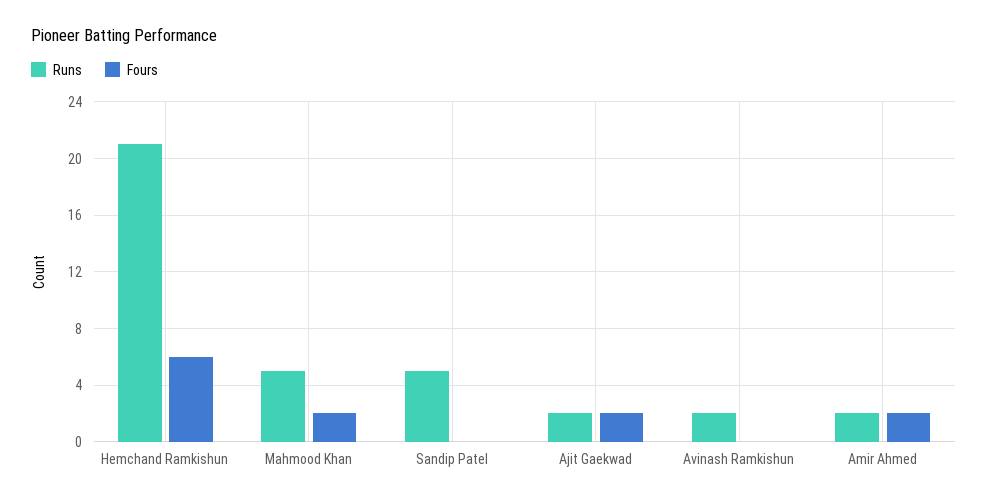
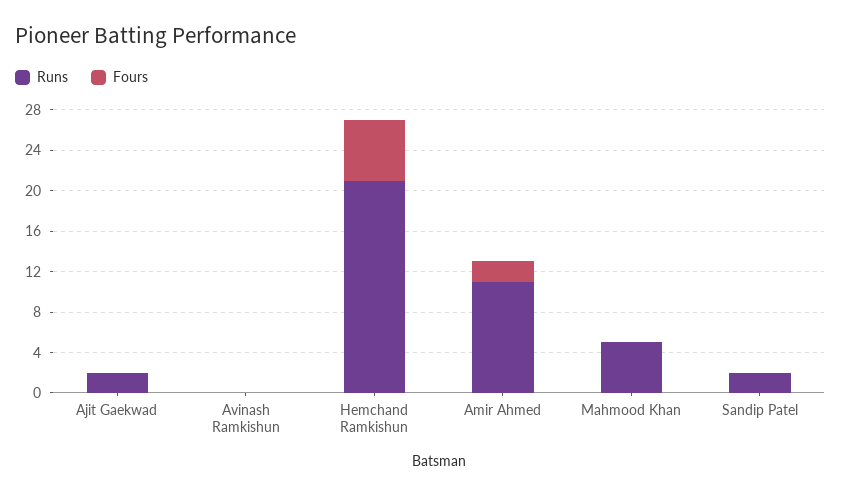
  {
    "Runs": {
      "Hemchand Ramkishun": 21,
      "Mahmood Khan": 5,
-     "Sandip Patel": 5,
+     "Sandip Patel": 2,
      "Ajit Gaekwad": 2,
-     "Avinash Ramkishun": 2,
+     "Avinash Ramkishun": 0,
-     "Amir Ahmed": 2
+     "Amir Ahmed": 11
    },
    "Fours": {
      "Hemchand Ramkishun": 6,
-     "Mahmood Khan": 2,
+     "Mahmood Khan": 0,
      "Sandip Patel": 0,
-     "Ajit Gaekwad": 2,
+     "Ajit Gaekwad": 0,
      "Avinash Ramkishun": 0,
      "Amir Ahmed": 2
    }
  }

